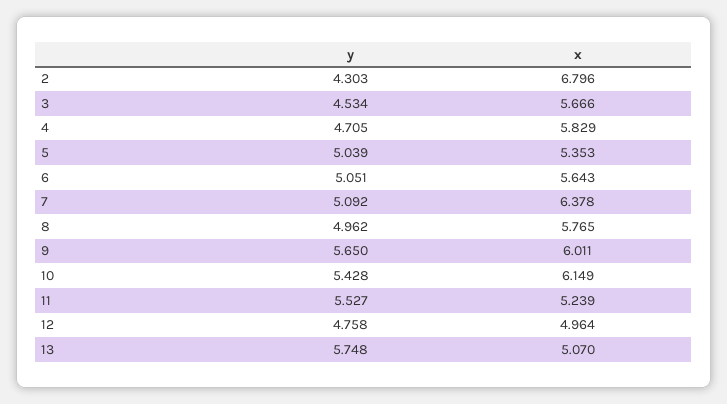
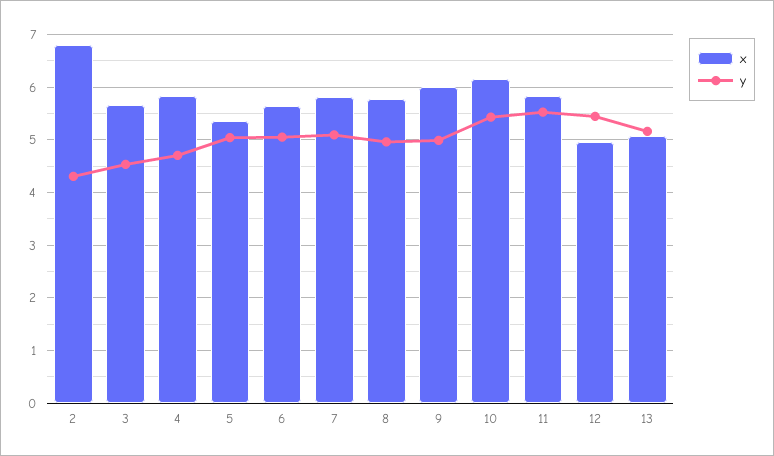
  {
    "y": {
      "2": 4.303,
      "3": 4.534,
      "4": 4.705,
      "5": 5.039,
      "6": 5.051,
      "7": 5.092,
      "8": 4.962,
-     "9": 5.65,
+     "9": 5,
      "10": 5.428,
      "11": 5.527,
-     "12": 4.758,
+     "12": 5.4,
-     "13": 5.748
+     "13": 5.2
    },
    "x": {
      "2": 6.796,
      "3": 5.666,
      "4": 5.829,
      "5": 5.353,
      "6": 5.643,
-     "7": 6.378,
+     "7": 5.8,
      "8": 5.765,
      "9": 6.011,
      "10": 6.149,
-     "11": 5.239,
+     "11": 5.8,
      "12": 4.964,
      "13": 5.07
    }
  }

